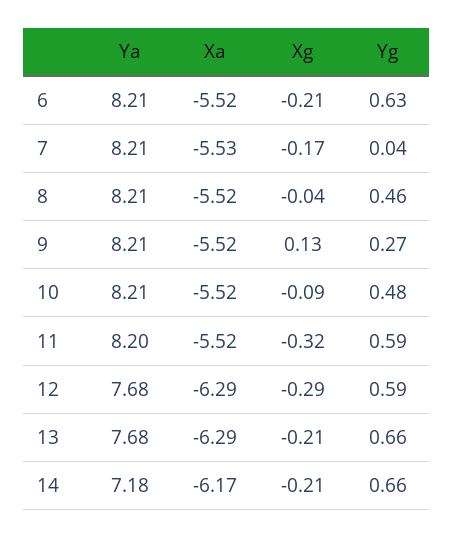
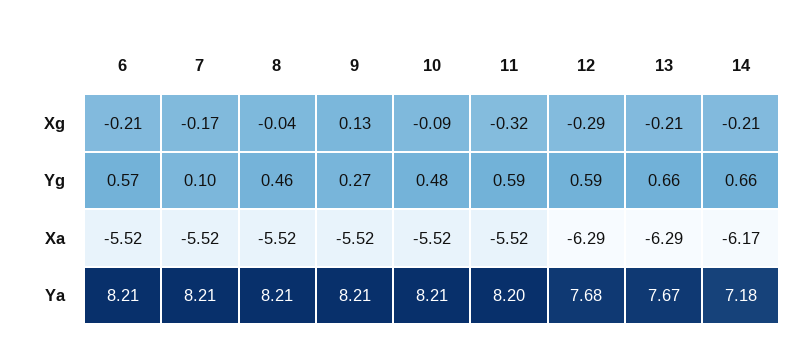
  {
    "Ya": {
      "6": 8.21,
      "7": 8.21,
      "8": 8.21,
      "9": 8.21,
      "10": 8.21,
      "11": 8.2,
      "12": 7.68,
-     "13": 7.68,
+     "13": 7.67,
      "14": 7.18
    },
    "Xa": {
      "6": -5.52,
-     "7": -5.53,
+     "7": -5.52,
      "8": -5.52,
      "9": -5.52,
      "10": -5.52,
      "11": -5.52,
      "12": -6.29,
      "13": -6.29,
      "14": -6.17
    },
    "Xg": {
      "6": -0.21,
      "7": -0.17,
      "8": -0.04,
      "9": 0.13,
      "10": -0.09,
      "11": -0.32,
      "12": -0.29,
      "13": -0.21,
      "14": -0.21
    },
    "Yg": {
-     "6": 0.63,
+     "6": 0.57,
-     "7": 0.04,
+     "7": 0.1,
      "8": 0.46,
      "9": 0.27,
      "10": 0.48,
      "11": 0.59,
      "12": 0.59,
      "13": 0.66,
      "14": 0.66
    }
  }

